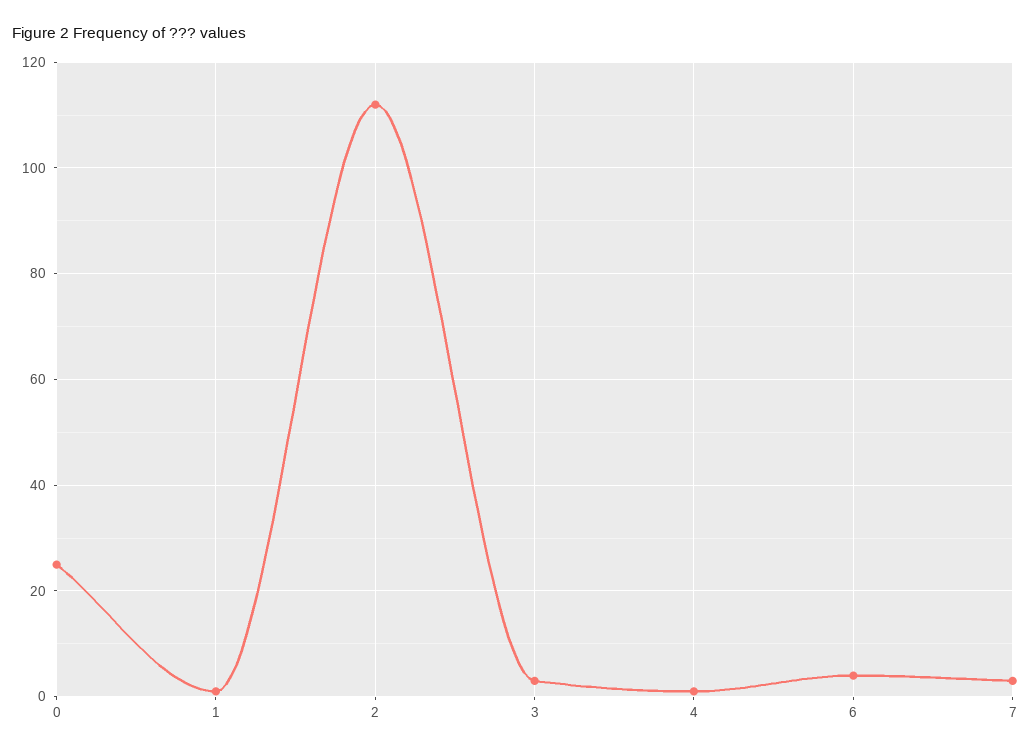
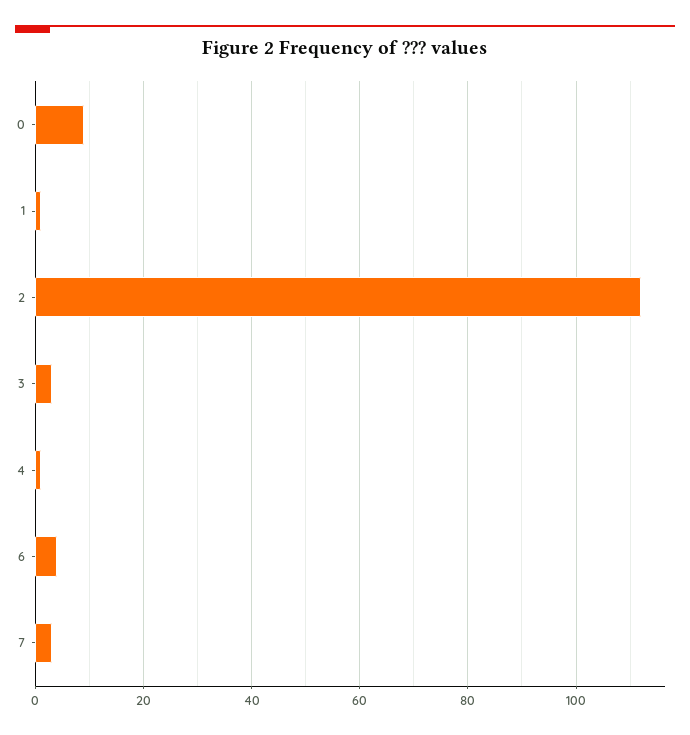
  {
-   "0": 25,
+   "0": 10,
    "1": 0,
    "2": 110,
    "3": 5,
    "4": 0,
    "6": 5,
    "7": 5
  }

